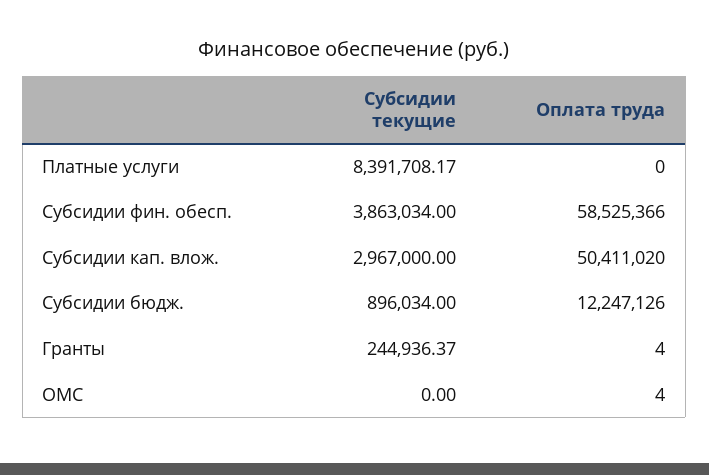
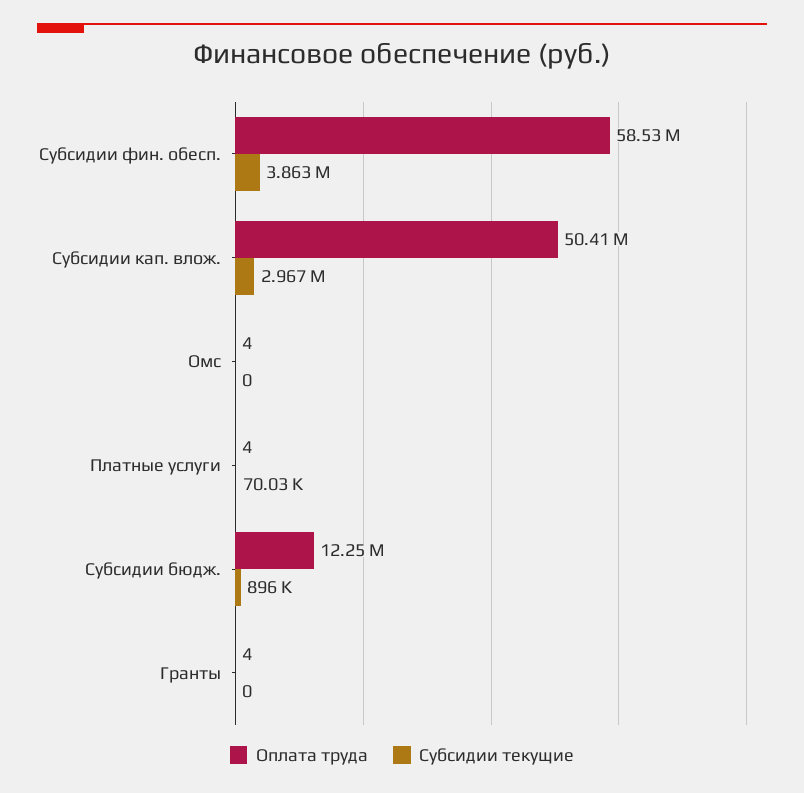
  {
    "Субсидии текущие": {
-     "Платные услуги": 8391708.17,
+     "Платные услуги": 70030,
      "Субсидии фин. обесп.": 3863034,
      "Субсидии кап. влож.": 2967000,
      "Субсидии бюдж.": 896034,
-     "Гранты": 244936.37,
+     "Гранты": 0,
      "ОМС": 0
    },
    "Оплата труда": {
-     "Платные услуги": 0,
+     "Платные услуги": 4,
      "Субсидии фин. обесп.": 58525366,
      "Субсидии кап. влож.": 50411020,
      "Субсидии бюдж.": 12247126,
      "Гранты": 4,
      "ОМС": 4
    }
  }

